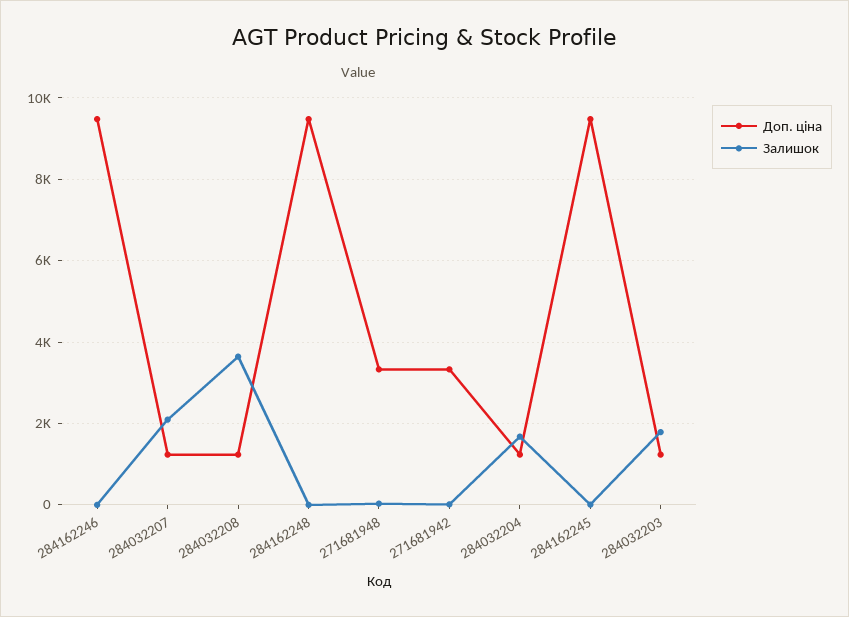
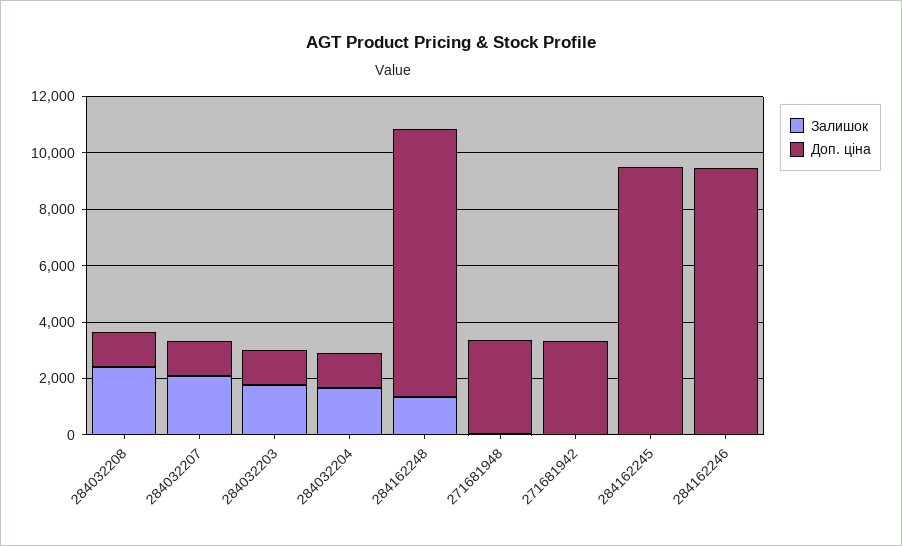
  {
    "Доп. ціна": {
      "284162246": 9400,
      "284032207": 1200,
      "284032208": 1200,
      "284162248": 9400,
      "271681948": 3400,
      "271681942": 3400,
      "284032204": 1200,
      "284162245": 9400,
      "284032203": 1200
    },
    "Залишок": {
      "284162246": 0,
      "284032207": 2000,
-     "284032208": 3600,
+     "284032208": 2500,
-     "284162248": 0,
+     "284162248": 1500,
      "271681948": 0,
      "271681942": 0,
      "284032204": 1600,
      "284162245": 0,
      "284032203": 1800
    }
  }

